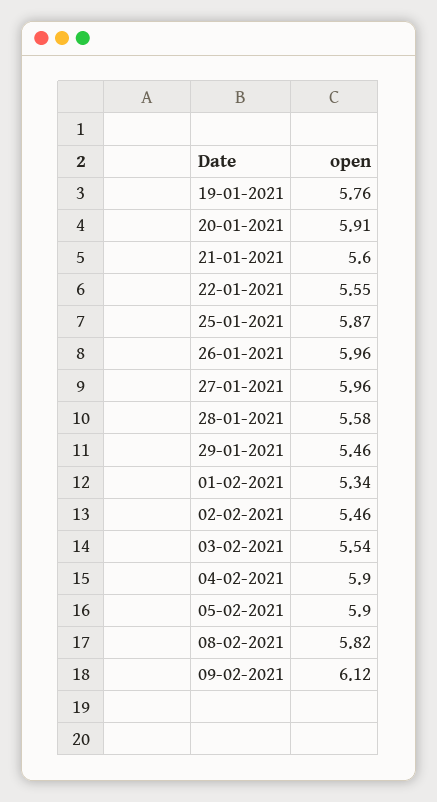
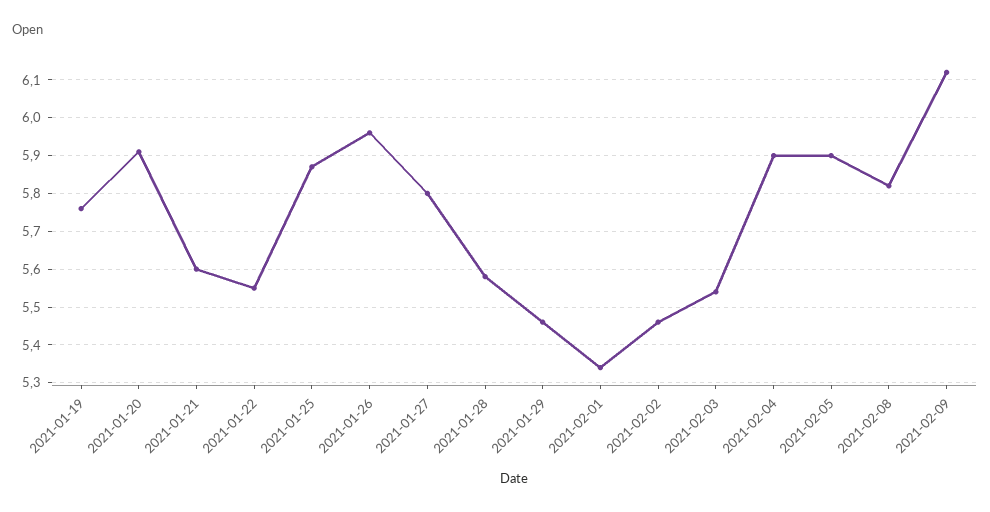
  {
    "19-01-2021": 5.76,
    "20-01-2021": 5.91,
    "21-01-2021": 5.6,
    "22-01-2021": 5.55,
    "25-01-2021": 5.87,
    "26-01-2021": 5.96,
-   "27-01-2021": 5.96,
+   "27-01-2021": 5.8,
    "28-01-2021": 5.58,
    "29-01-2021": 5.46,
    "01-02-2021": 5.34,
    "02-02-2021": 5.46,
    "03-02-2021": 5.54,
    "04-02-2021": 5.9,
    "05-02-2021": 5.9,
    "08-02-2021": 5.82,
    "09-02-2021": 6.12
  }

